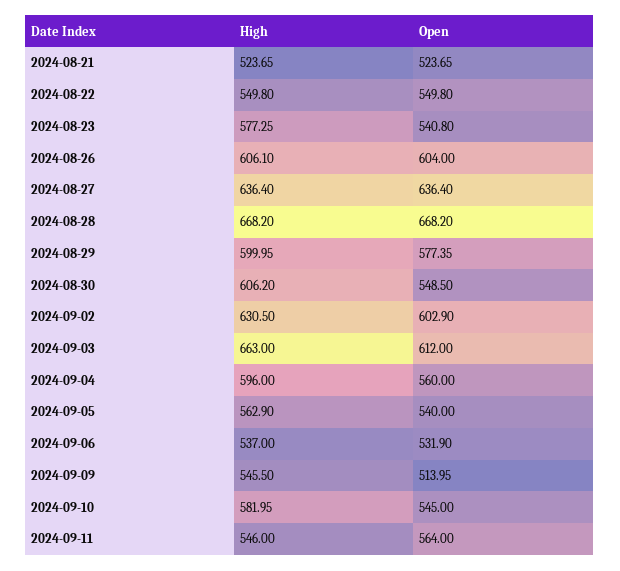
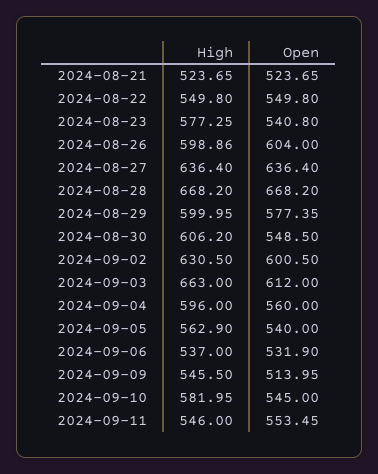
  {
    "High": {
      "2024-08-21": 523.65,
      "2024-08-22": 549.8,
      "2024-08-23": 577.25,
-     "2024-08-26": 606.1,
+     "2024-08-26": 598.86,
      "2024-08-27": 636.4,
      "2024-08-28": 668.2,
      "2024-08-29": 599.95,
      "2024-08-30": 606.2,
      "2024-09-02": 630.5,
      "2024-09-03": 663,
      "2024-09-04": 596,
      "2024-09-05": 562.9,
      "2024-09-06": 537,
      "2024-09-09": 545.5,
      "2024-09-10": 581.95,
      "2024-09-11": 546
    },
    "Open": {
      "2024-08-21": 523.65,
      "2024-08-22": 549.8,
      "2024-08-23": 540.8,
      "2024-08-26": 604,
      "2024-08-27": 636.4,
      "2024-08-28": 668.2,
      "2024-08-29": 577.35,
      "2024-08-30": 548.5,
-     "2024-09-02": 602.9,
+     "2024-09-02": 600.5,
      "2024-09-03": 612,
      "2024-09-04": 560,
      "2024-09-05": 540,
      "2024-09-06": 531.9,
      "2024-09-09": 513.95,
      "2024-09-10": 545,
-     "2024-09-11": 564
+     "2024-09-11": 553.45
    }
  }

